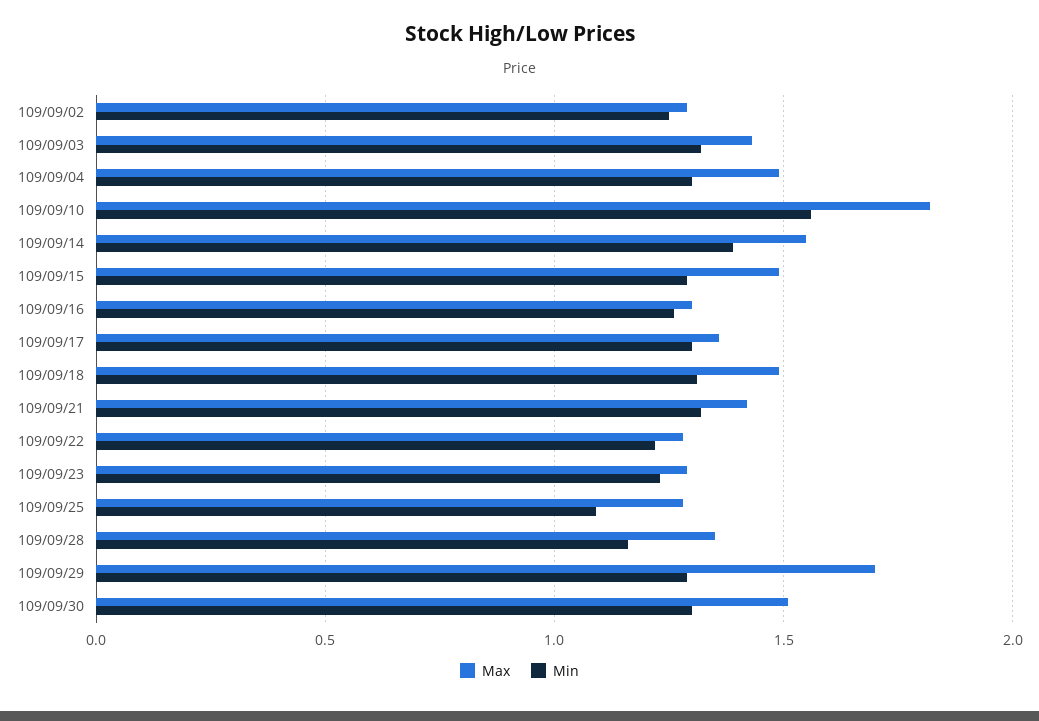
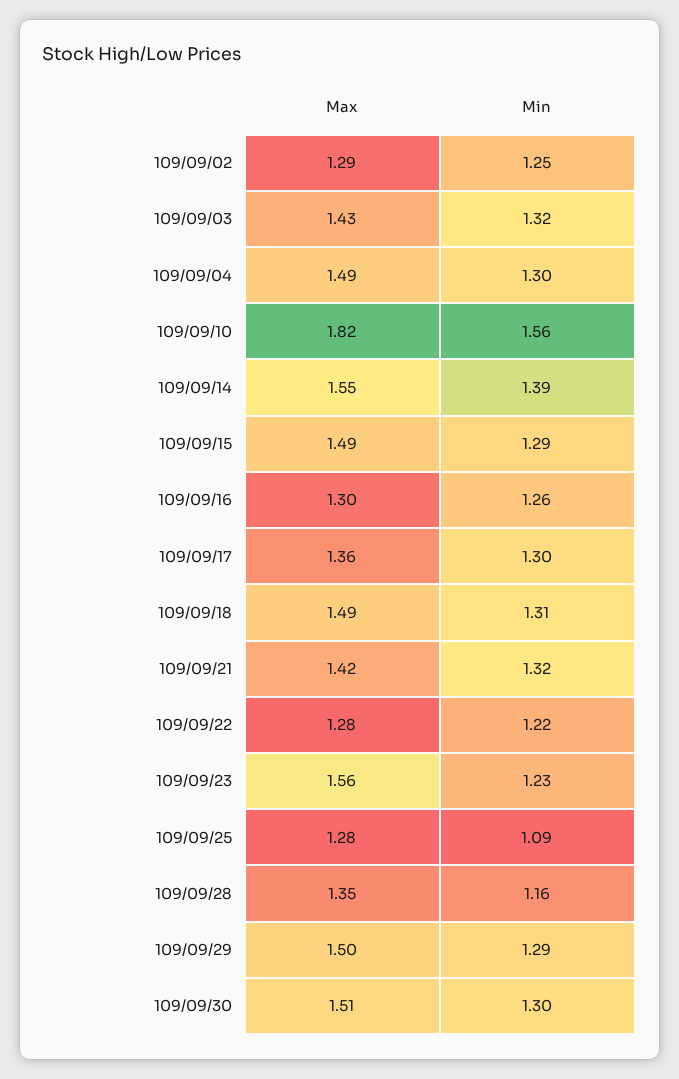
  {
    "Max": {
      "109/09/02": 1.29,
      "109/09/03": 1.43,
      "109/09/04": 1.49,
      "109/09/10": 1.82,
      "109/09/14": 1.55,
      "109/09/15": 1.49,
      "109/09/16": 1.3,
      "109/09/17": 1.36,
      "109/09/18": 1.49,
      "109/09/21": 1.42,
      "109/09/22": 1.28,
-     "109/09/23": 1.3,
+     "109/09/23": 1.56,
      "109/09/25": 1.28,
      "109/09/28": 1.35,
-     "109/09/29": 1.7,
+     "109/09/29": 1.5,
      "109/09/30": 1.51
    },
    "Min": {
      "109/09/02": 1.25,
      "109/09/03": 1.32,
      "109/09/04": 1.3,
      "109/09/10": 1.56,
      "109/09/14": 1.39,
      "109/09/15": 1.29,
      "109/09/16": 1.26,
      "109/09/17": 1.3,
      "109/09/18": 1.31,
      "109/09/21": 1.32,
      "109/09/22": 1.22,
      "109/09/23": 1.23,
      "109/09/25": 1.09,
      "109/09/28": 1.16,
      "109/09/29": 1.29,
      "109/09/30": 1.3
    }
  }

